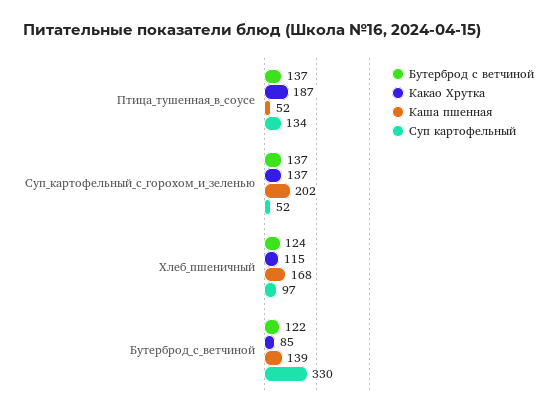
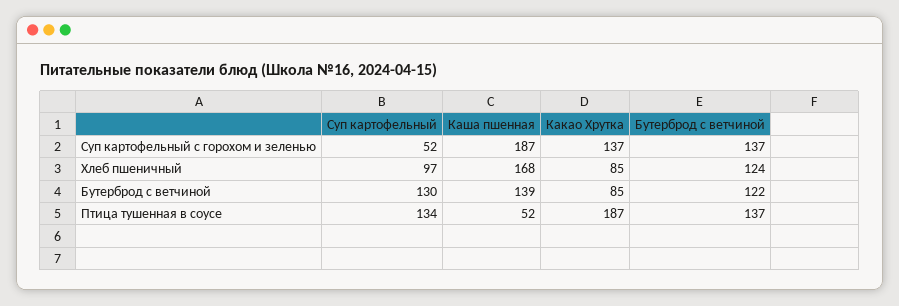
  {
    "Бутерброд с ветчиной": {
      "Птица_тушенная_в_соусе": 137,
      "Суп_картофельный_с_горохом_и_зеленью": 137,
      "Хлеб_пшеничный": 124,
      "Бутерброд_с_ветчиной": 122
    },
    "Какао Хрутка": {
      "Птица_тушенная_в_соусе": 187,
      "Суп_картофельный_с_горохом_и_зеленью": 137,
-     "Хлеб_пшеничный": 115,
+     "Хлеб_пшеничный": 85,
      "Бутерброд_с_ветчиной": 85
    },
    "Каша пшенная": {
      "Птица_тушенная_в_соусе": 52,
-     "Суп_картофельный_с_горохом_и_зеленью": 202,
+     "Суп_картофельный_с_горохом_и_зеленью": 187,
      "Хлеб_пшеничный": 168,
      "Бутерброд_с_ветчиной": 139
    },
    "Суп картофельный": {
      "Птица_тушенная_в_соусе": 134,
      "Суп_картофельный_с_горохом_и_зеленью": 52,
      "Хлеб_пшеничный": 97,
-     "Бутерброд_с_ветчиной": 330
+     "Бутерброд_с_ветчиной": 130
    }
  }

